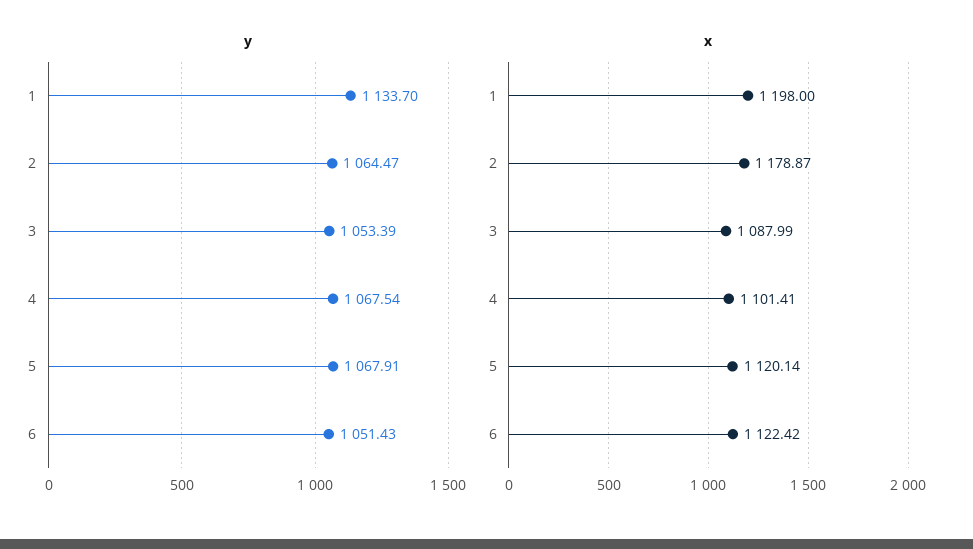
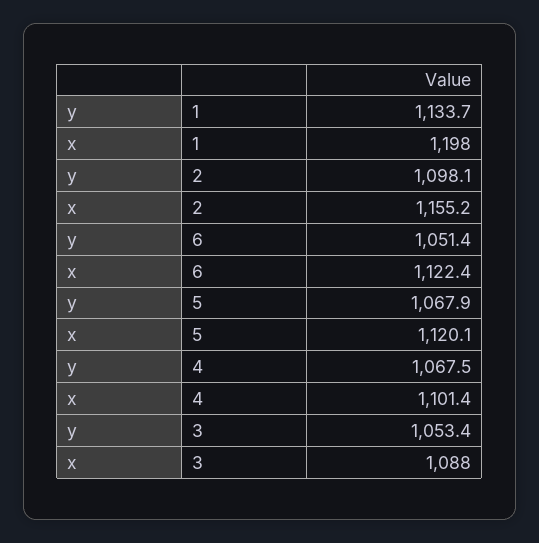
  {
    "y": {
      "1": 1133.7,
-     "2": 1064.47,
+     "2": 1098.1,
      "3": 1053.39,
      "4": 1067.54,
      "5": 1067.91,
      "6": 1051.43
    },
    "x": {
      "1": 1198,
-     "2": 1178.87,
+     "2": 1155.2,
      "3": 1087.99,
      "4": 1101.41,
      "5": 1120.14,
      "6": 1122.42
    }
  }

